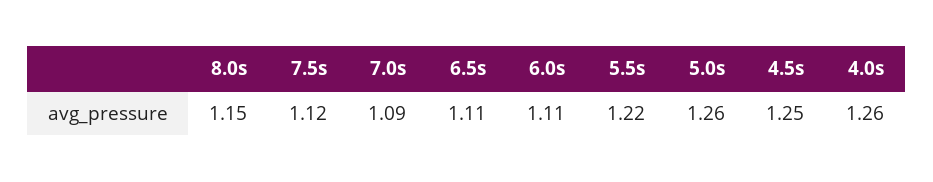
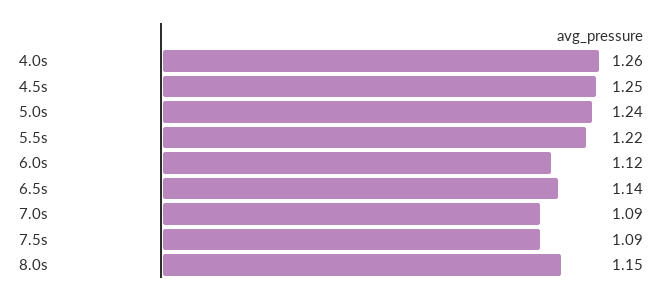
  {
    "8.0s": 1.15,
-   "7.5s": 1.12,
+   "7.5s": 1.09,
    "7.0s": 1.09,
-   "6.5s": 1.11,
+   "6.5s": 1.14,
-   "6.0s": 1.11,
+   "6.0s": 1.12,
    "5.5s": 1.22,
-   "5.0s": 1.26,
+   "5.0s": 1.24,
    "4.5s": 1.25,
    "4.0s": 1.26
  }

